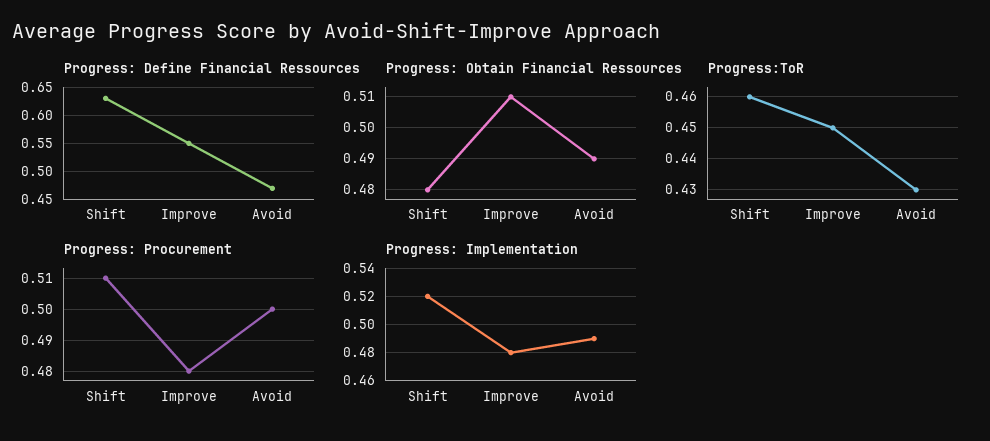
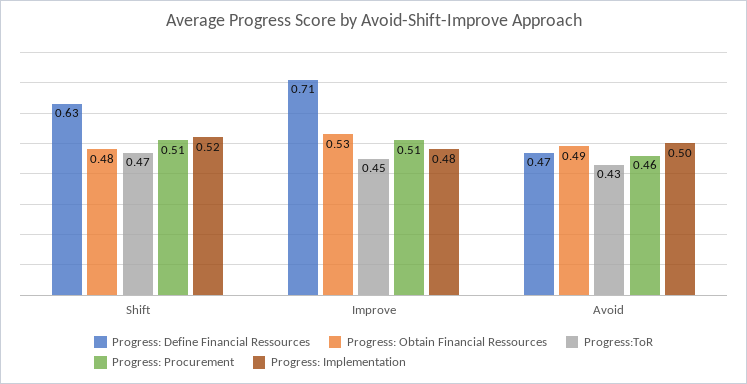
  {
    "Progress: Define Financial Ressources": {
      "Shift": 0.63,
-     "Improve": 0.55,
+     "Improve": 0.71,
      "Avoid": 0.47
    },
    "Progress: Obtain Financial Ressources": {
      "Shift": 0.48,
-     "Improve": 0.51,
+     "Improve": 0.53,
      "Avoid": 0.49
    },
    "Progress:ToR": {
-     "Shift": 0.46,
+     "Shift": 0.47,
      "Improve": 0.45,
      "Avoid": 0.43
    },
    "Progress: Procurement": {
      "Shift": 0.51,
-     "Improve": 0.48,
+     "Improve": 0.51,
-     "Avoid": 0.5
+     "Avoid": 0.46
    },
    "Progress: Implementation": {
      "Shift": 0.52,
      "Improve": 0.48,
-     "Avoid": 0.49
+     "Avoid": 0.5
    }
  }

